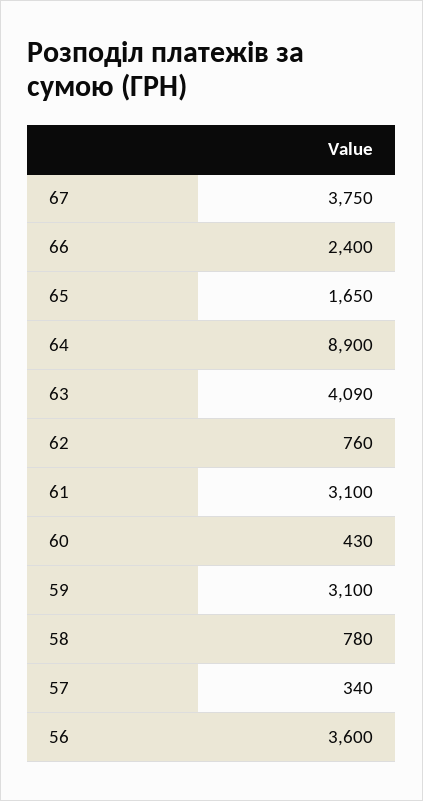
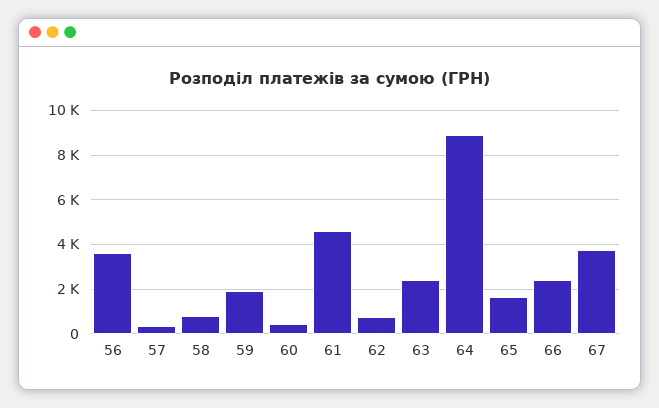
  {
    "67": 3750,
    "66": 2400,
    "65": 1650,
    "64": 8900,
-   "63": 4090,
+   "63": 2500,
    "62": 760,
-   "61": 3100,
+   "61": 4500,
    "60": 430,
-   "59": 3100,
+   "59": 2000,
    "58": 780,
    "57": 340,
    "56": 3600
  }

